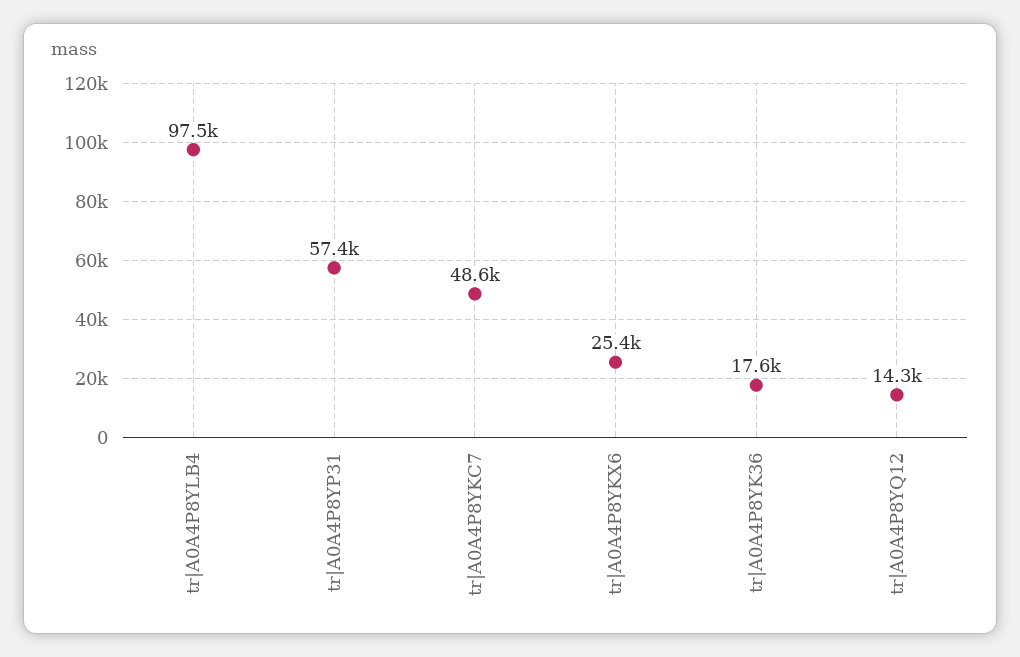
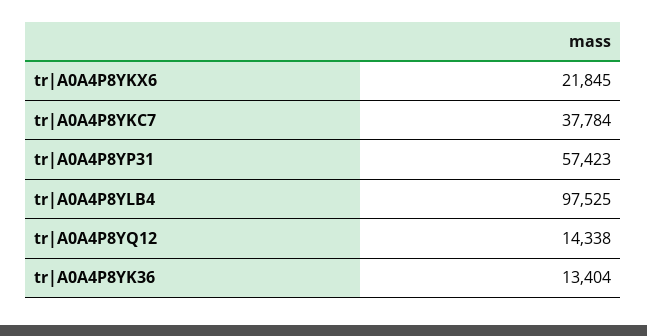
  {
    "tr|A0A4P8YLB4": 97525,
    "tr|A0A4P8YP31": 57423,
-   "tr|A0A4P8YKC7": 48600,
+   "tr|A0A4P8YKC7": 37784,
-   "tr|A0A4P8YKX6": 25400,
+   "tr|A0A4P8YKX6": 21845,
-   "tr|A0A4P8YK36": 17600,
+   "tr|A0A4P8YK36": 13404,
    "tr|A0A4P8YQ12": 14338
  }

